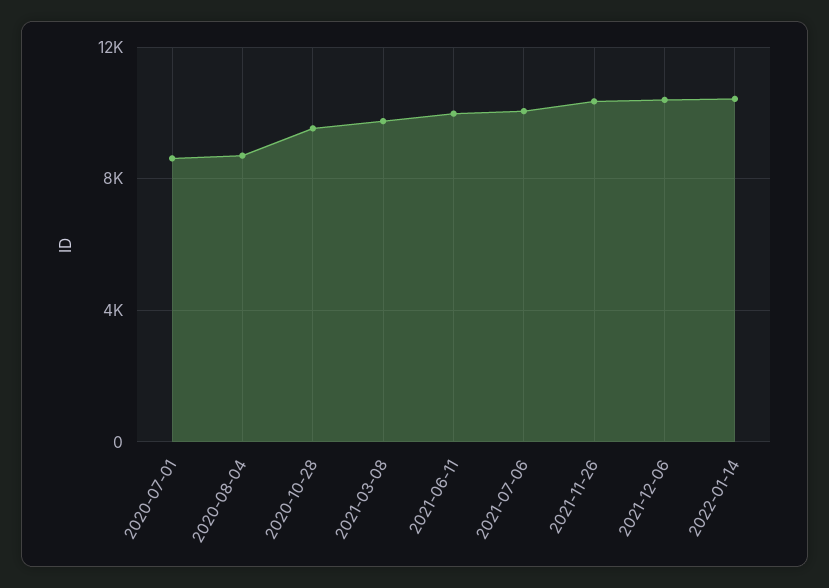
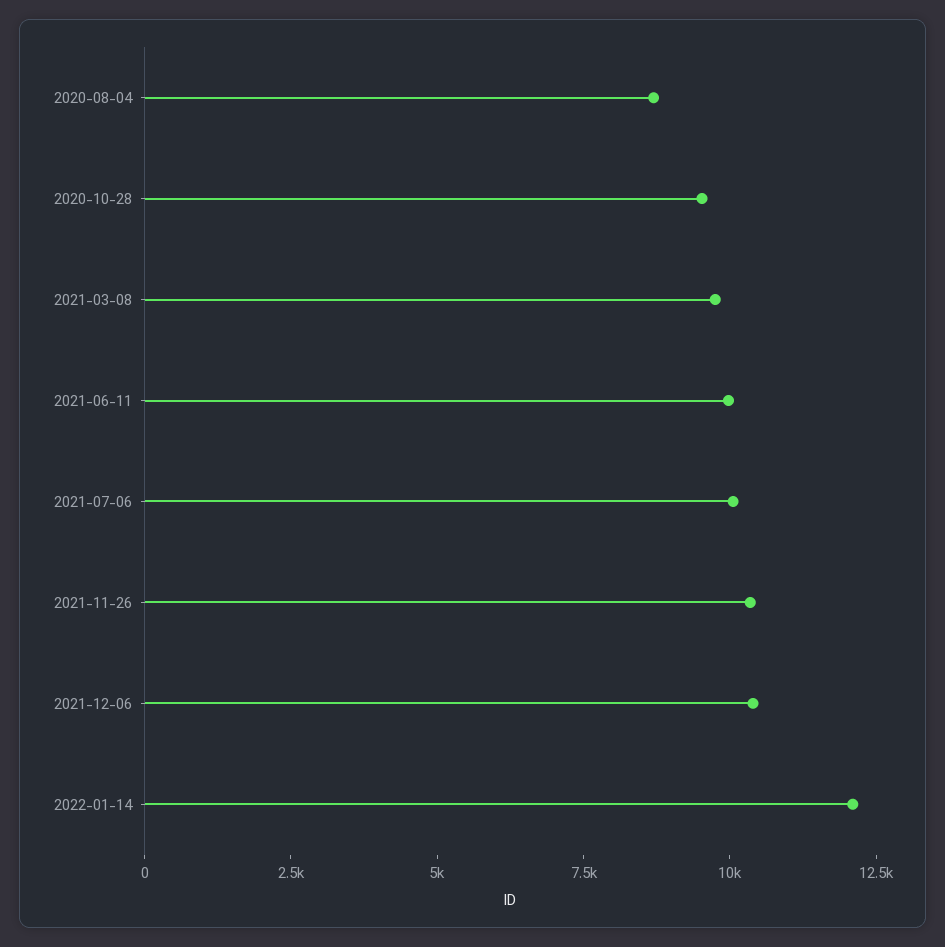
  {
-   "2020-07-01": 8500,
    "2020-08-04": 8500,
    "2020-10-28": 9500,
    "2021-03-08": 9500,
    "2021-06-11": 10000,
    "2021-07-06": 10000,
    "2021-11-26": 10500,
    "2021-12-06": 10500,
-   "2022-01-14": 10500
+   "2022-01-14": 12000
  }

